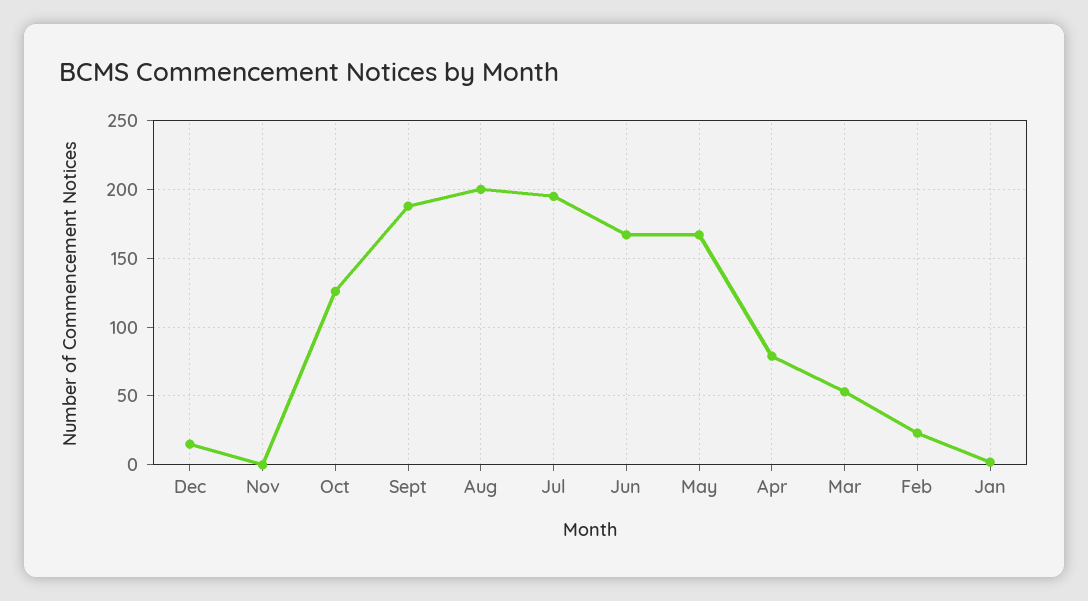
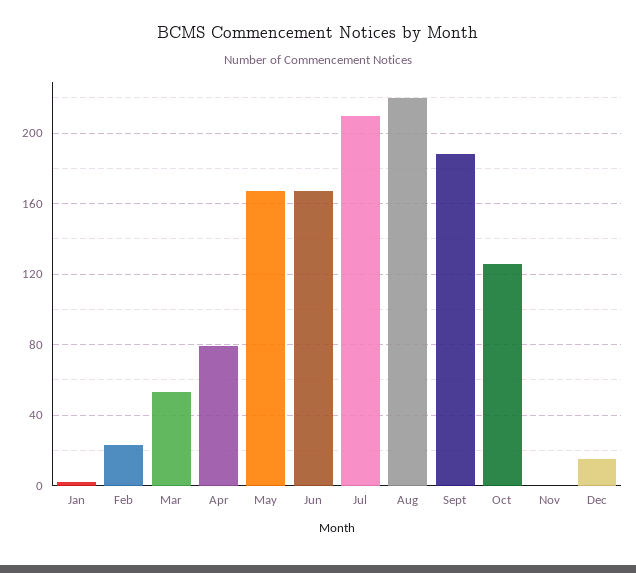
  {
    "Dec": 15,
    "Nov": 0,
    "Oct": 125,
    "Sept": 190,
-   "Aug": 200,
+   "Aug": 220,
-   "Jul": 195,
+   "Jul": 210,
    "Jun": 165,
    "May": 165,
    "Apr": 80,
    "Mar": 55,
    "Feb": 25,
    "Jan": 0
  }

